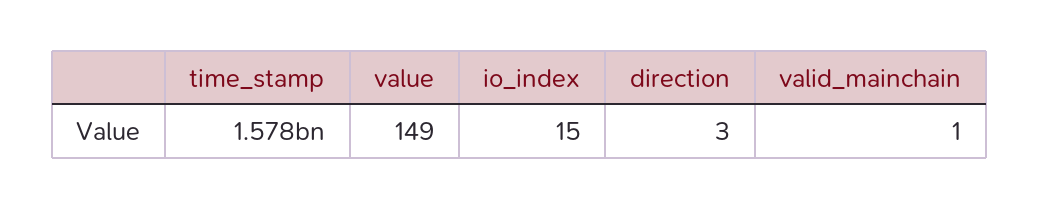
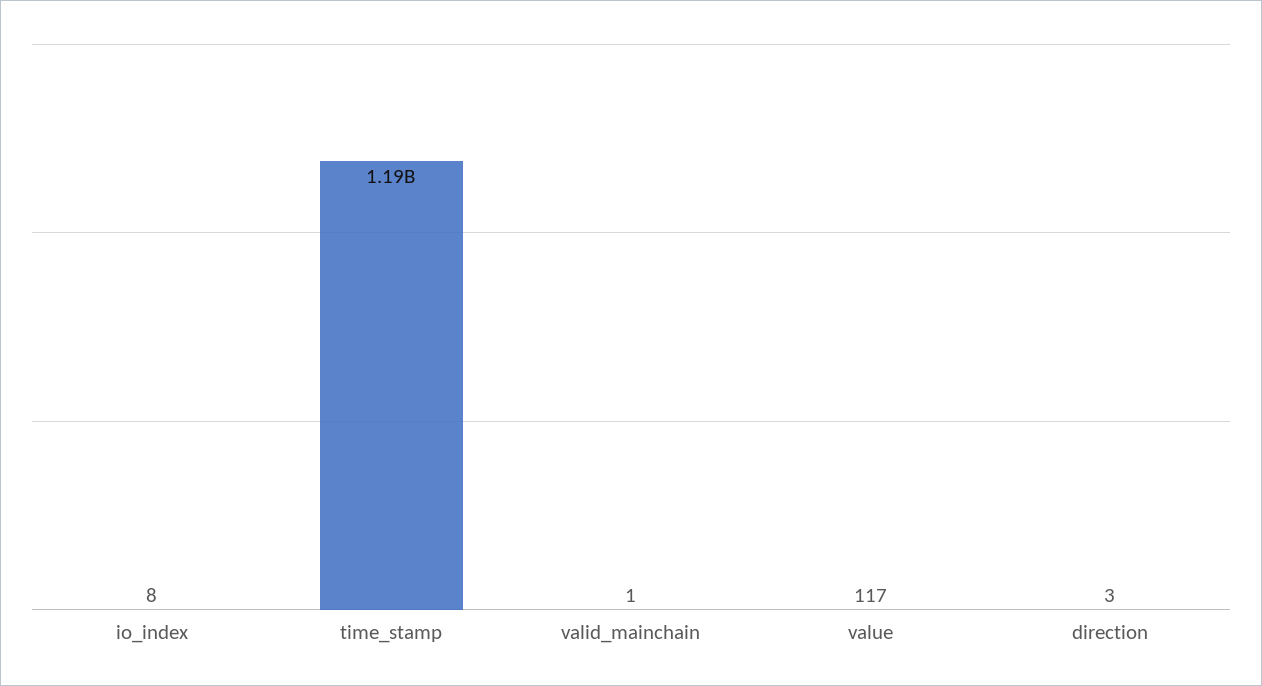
  {
-   "time_stamp": 1578000000,
+   "time_stamp": 1190000000,
-   "value": 149,
+   "value": 117,
-   "io_index": 15,
+   "io_index": 8,
    "direction": 3,
    "valid_mainchain": 1
  }

